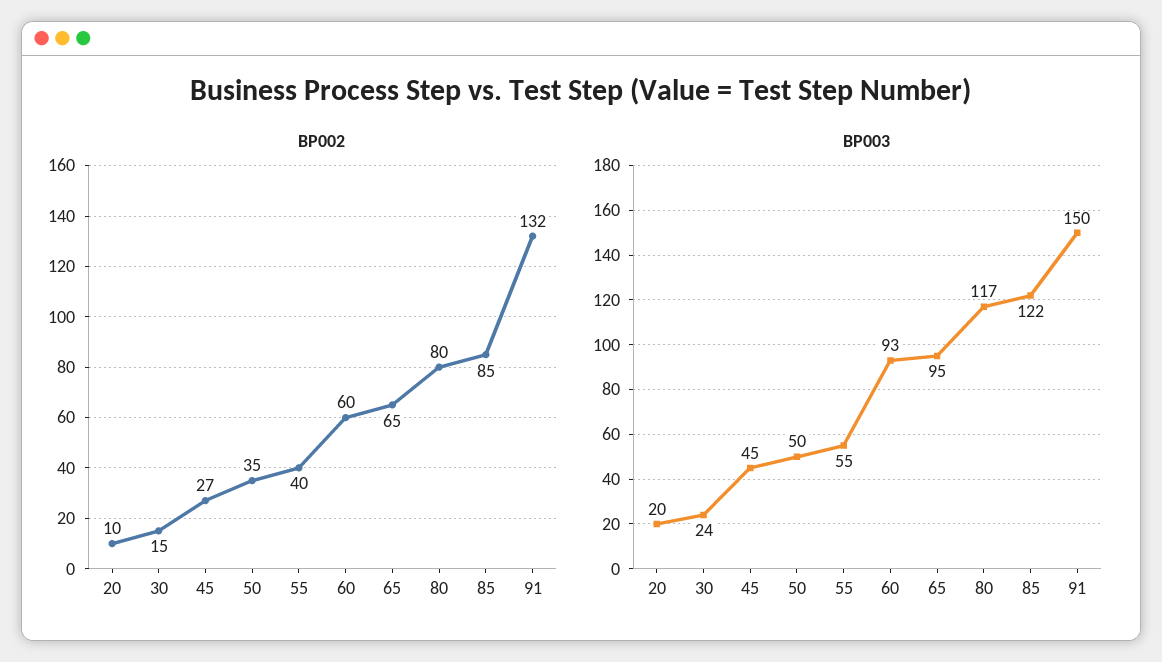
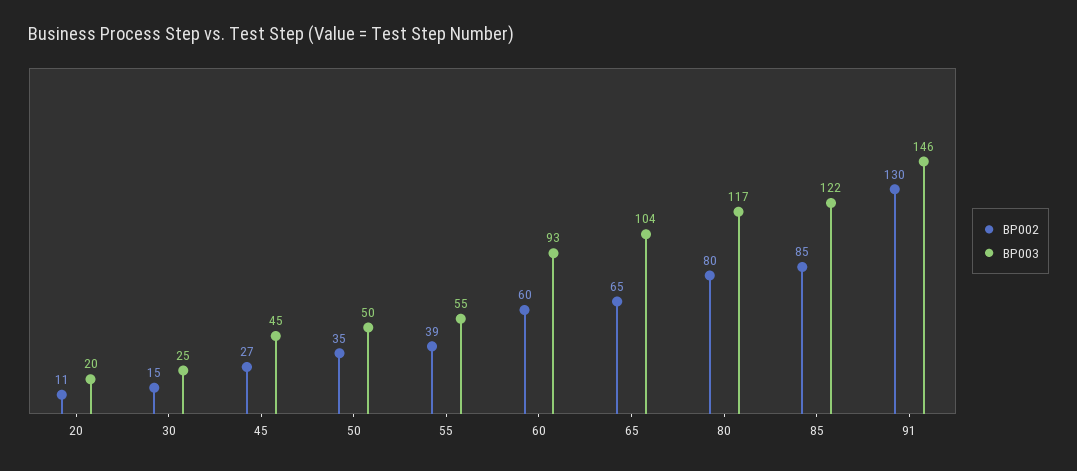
  {
    "BP002": {
-     "20": 10,
+     "20": 11,
      "30": 15,
      "45": 27,
      "50": 35,
-     "55": 40,
+     "55": 39,
      "60": 60,
      "65": 65,
      "80": 80,
      "85": 85,
-     "91": 132
+     "91": 130
    },
    "BP003": {
      "20": 20,
-     "30": 24,
+     "30": 25,
      "45": 45,
      "50": 50,
      "55": 55,
      "60": 93,
-     "65": 95,
+     "65": 104,
      "80": 117,
      "85": 122,
-     "91": 150
+     "91": 146
    }
  }

